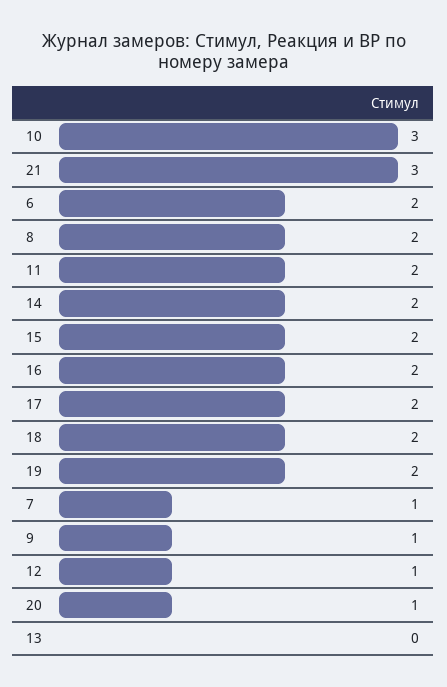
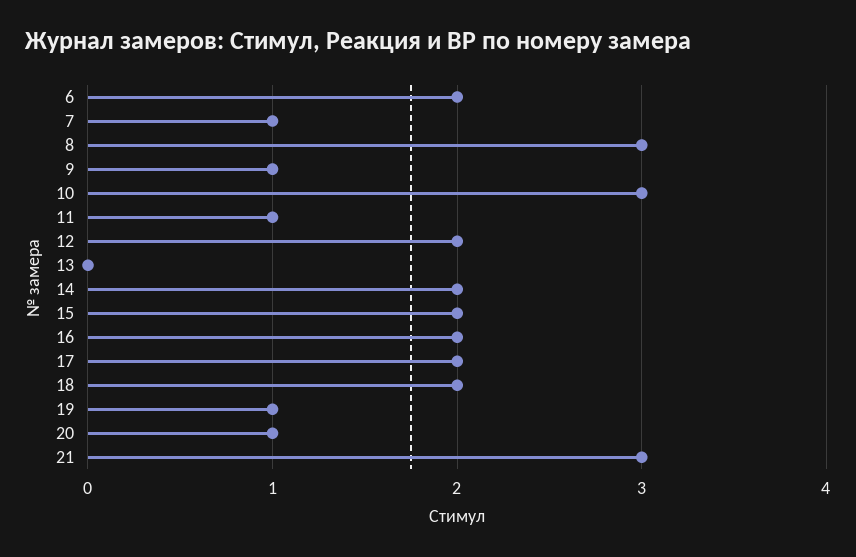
  {
    "10": 3,
    "21": 3,
    "6": 2,
-   "8": 2,
+   "8": 3,
-   "11": 2,
+   "11": 1,
    "14": 2,
    "15": 2,
    "16": 2,
    "17": 2,
    "18": 2,
-   "19": 2,
+   "19": 1,
    "7": 1,
    "9": 1,
-   "12": 1,
+   "12": 2,
    "20": 1,
    "13": 0
  }

